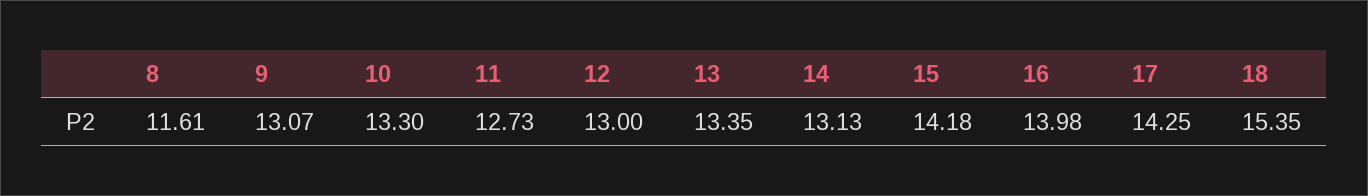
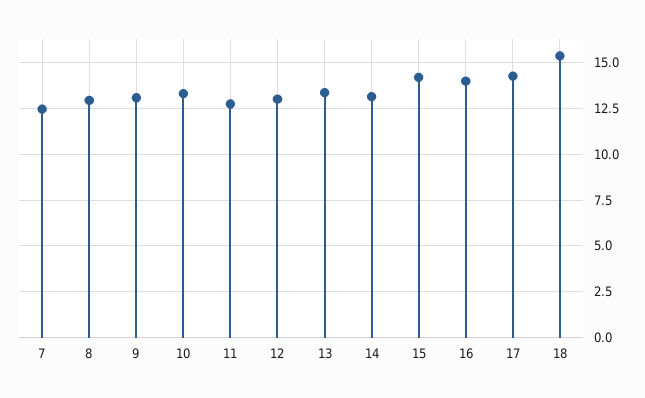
  {
-   "8": 11.61,
+   "8": 13,
    "9": 13.07,
    "10": 13.3,
    "11": 12.73,
    "12": 13,
    "13": 13.35,
    "14": 13.13,
    "15": 14.18,
    "16": 13.98,
    "17": 14.25,
-   "18": 15.35
+   "18": 15.35,
+   "7": 12.5
  }

